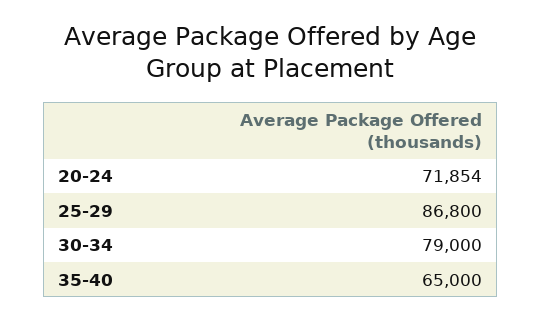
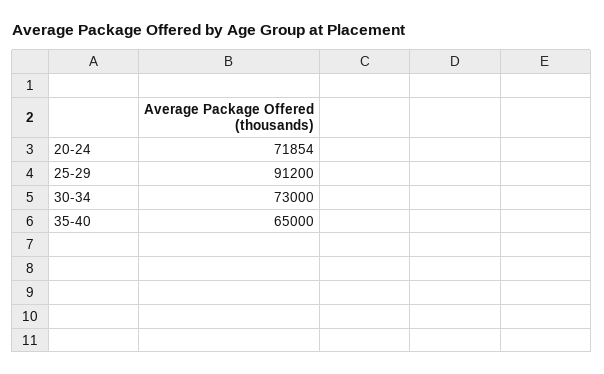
  {
    "20-24": 71854,
-   "25-29": 86800,
+   "25-29": 91200,
-   "30-34": 79000,
+   "30-34": 73000,
    "35-40": 65000
  }

